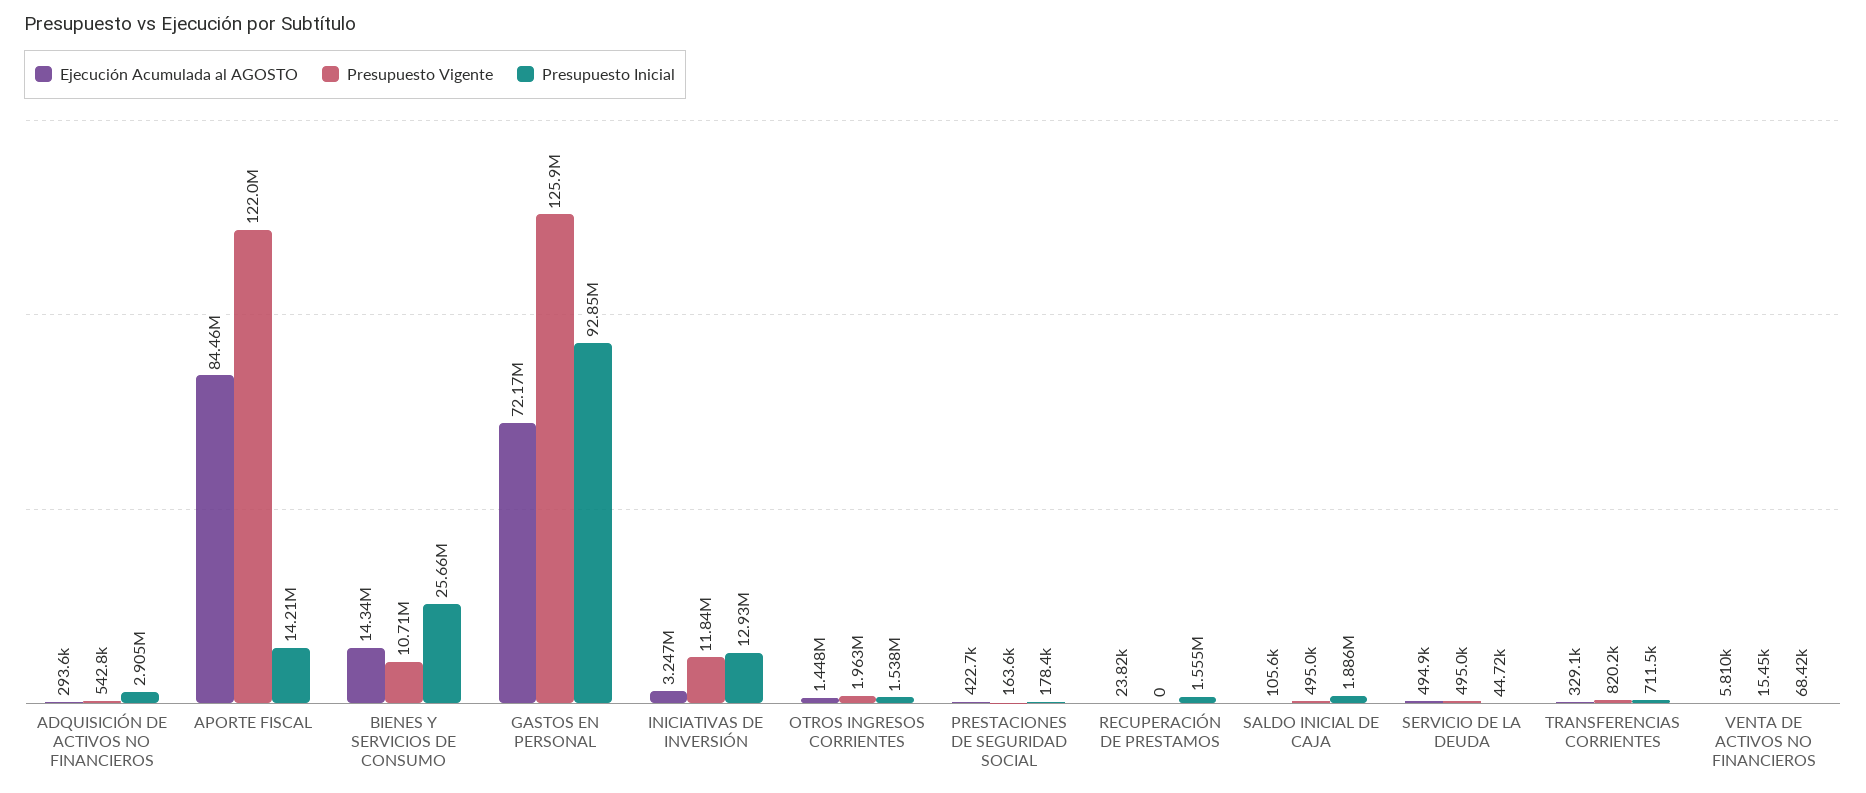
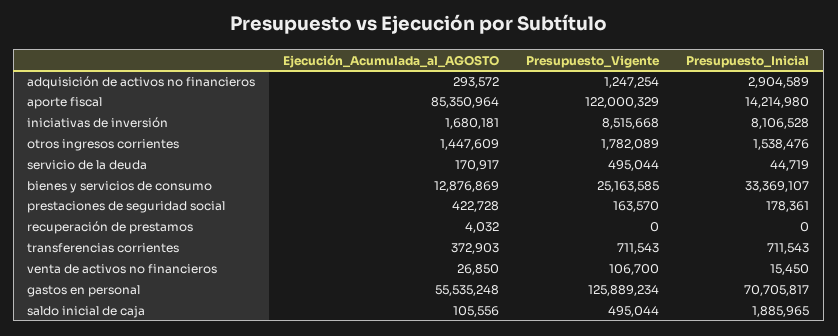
  {
    "Ejecución Acumulada al AGOSTO": {
      "ADQUISICIÓN DE ACTIVOS NO FINANCIEROS": 293572,
-     "APORTE FISCAL": 84460000,
+     "APORTE FISCAL": 85350964,
-     "BIENES Y SERVICIOS DE CONSUMO": 14340000,
+     "BIENES Y SERVICIOS DE CONSUMO": 12876869,
-     "GASTOS EN PERSONAL": 72170000,
+     "GASTOS EN PERSONAL": 55535248,
-     "INICIATIVAS DE INVERSIÓN": 3247000,
+     "INICIATIVAS DE INVERSIÓN": 1680181,
      "OTROS INGRESOS CORRIENTES": 1447609,
      "PRESTACIONES DE SEGURIDAD SOCIAL": 422728,
-     "RECUPERACIÓN DE PRESTAMOS": 23820,
+     "RECUPERACIÓN DE PRESTAMOS": 4032,
      "SALDO INICIAL DE CAJA": 105556,
-     "SERVICIO DE LA DEUDA": 494900,
+     "SERVICIO DE LA DEUDA": 170917,
-     "TRANSFERENCIAS CORRIENTES": 329100,
+     "TRANSFERENCIAS CORRIENTES": 372903,
-     "VENTA DE ACTIVOS NO FINANCIEROS": 5810
+     "VENTA DE ACTIVOS NO FINANCIEROS": 26850
    },
    "Presupuesto Vigente": {
-     "ADQUISICIÓN DE ACTIVOS NO FINANCIEROS": 542800,
+     "ADQUISICIÓN DE ACTIVOS NO FINANCIEROS": 1247254,
      "APORTE FISCAL": 122000329,
-     "BIENES Y SERVICIOS DE CONSUMO": 10710000,
+     "BIENES Y SERVICIOS DE CONSUMO": 25163585,
      "GASTOS EN PERSONAL": 125889234,
-     "INICIATIVAS DE INVERSIÓN": 11840000,
+     "INICIATIVAS DE INVERSIÓN": 8515668,
-     "OTROS INGRESOS CORRIENTES": 1963000,
+     "OTROS INGRESOS CORRIENTES": 1782089,
      "PRESTACIONES DE SEGURIDAD SOCIAL": 163570,
      "RECUPERACIÓN DE PRESTAMOS": 0,
      "SALDO INICIAL DE CAJA": 495044,
      "SERVICIO DE LA DEUDA": 495044,
-     "TRANSFERENCIAS CORRIENTES": 820200,
+     "TRANSFERENCIAS CORRIENTES": 711543,
-     "VENTA DE ACTIVOS NO FINANCIEROS": 15450
+     "VENTA DE ACTIVOS NO FINANCIEROS": 106700
    },
    "Presupuesto Inicial": {
      "ADQUISICIÓN DE ACTIVOS NO FINANCIEROS": 2904589,
      "APORTE FISCAL": 14214980,
-     "BIENES Y SERVICIOS DE CONSUMO": 25660000,
+     "BIENES Y SERVICIOS DE CONSUMO": 33369107,
-     "GASTOS EN PERSONAL": 92850000,
+     "GASTOS EN PERSONAL": 70705817,
-     "INICIATIVAS DE INVERSIÓN": 12930000,
+     "INICIATIVAS DE INVERSIÓN": 8106528,
      "OTROS INGRESOS CORRIENTES": 1538476,
      "PRESTACIONES DE SEGURIDAD SOCIAL": 178361,
-     "RECUPERACIÓN DE PRESTAMOS": 1555000,
+     "RECUPERACIÓN DE PRESTAMOS": 0,
      "SALDO INICIAL DE CAJA": 1885965,
      "SERVICIO DE LA DEUDA": 44719,
      "TRANSFERENCIAS CORRIENTES": 711543,
-     "VENTA DE ACTIVOS NO FINANCIEROS": 68420
+     "VENTA DE ACTIVOS NO FINANCIEROS": 15450
    }
  }

